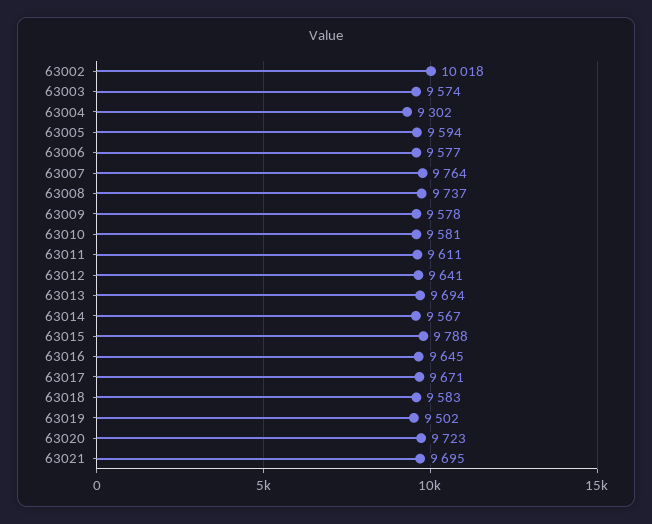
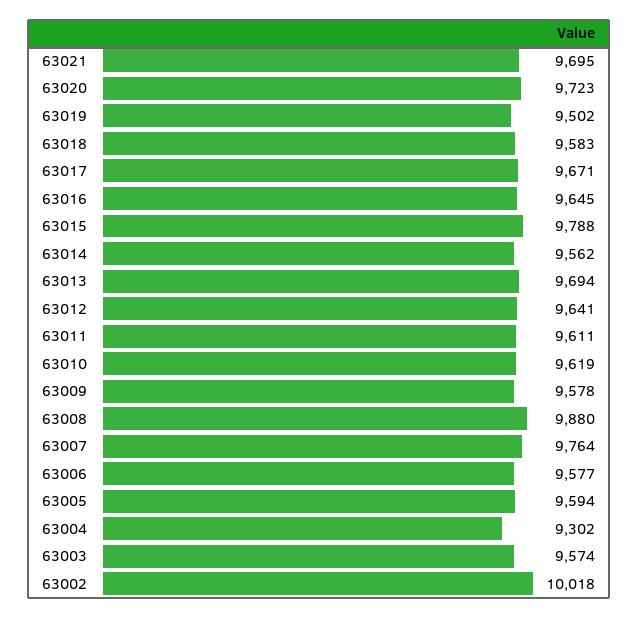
  {
    "63002": 10018,
    "63003": 9574,
    "63004": 9302,
    "63005": 9594,
    "63006": 9577,
    "63007": 9764,
-   "63008": 9737,
+   "63008": 9880,
    "63009": 9578,
-   "63010": 9581,
+   "63010": 9619,
    "63011": 9611,
    "63012": 9641,
    "63013": 9694,
-   "63014": 9567,
+   "63014": 9562,
    "63015": 9788,
    "63016": 9645,
    "63017": 9671,
    "63018": 9583,
    "63019": 9502,
    "63020": 9723,
    "63021": 9695
  }

